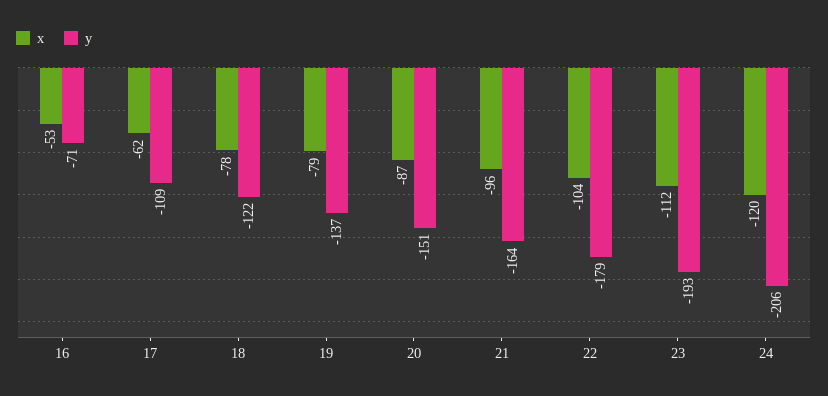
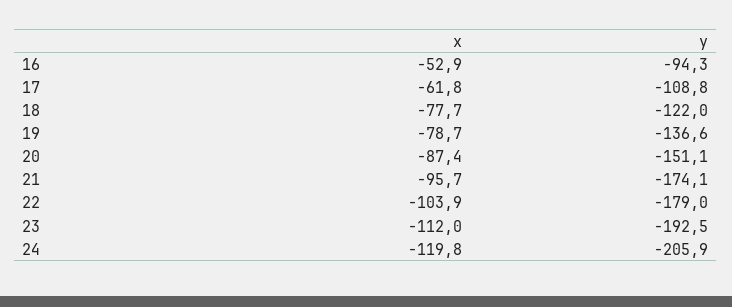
  {
    "x": {
      "16": -52.9,
      "17": -61.8,
      "18": -77.7,
      "19": -78.7,
      "20": -87.4,
      "21": -95.7,
      "22": -103.9,
      "23": -112,
      "24": -119.8
    },
    "y": {
-     "16": -71,
+     "16": -94.3,
      "17": -108.8,
      "18": -122,
      "19": -136.6,
      "20": -151.1,
-     "21": -164,
+     "21": -174.1,
      "22": -179,
      "23": -192.5,
      "24": -205.9
    }
  }

